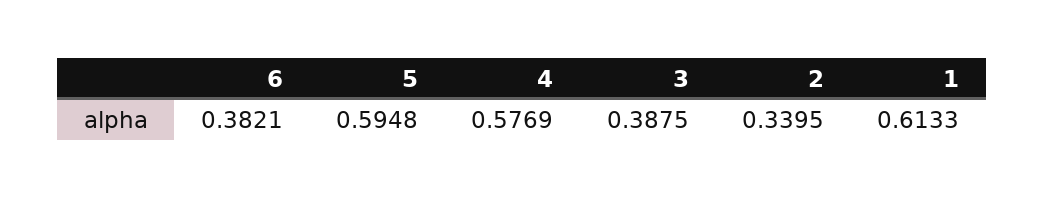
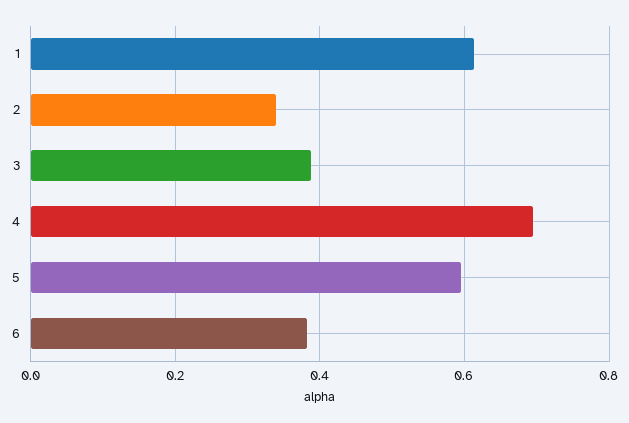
  {
    "6": 0.3821,
    "5": 0.5948,
-   "4": 0.5769,
+   "4": 0.7,
    "3": 0.3875,
    "2": 0.3395,
    "1": 0.6133
  }

